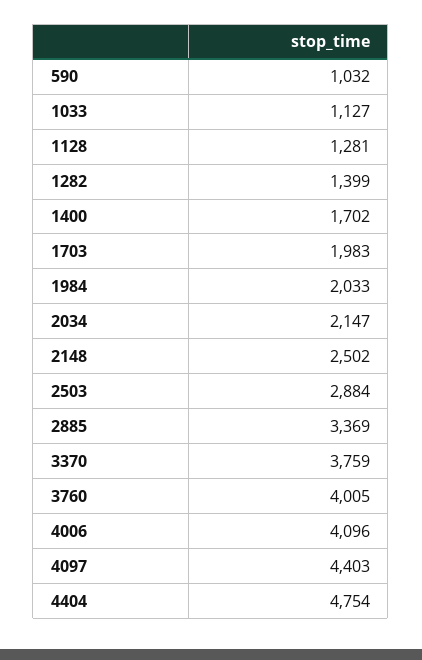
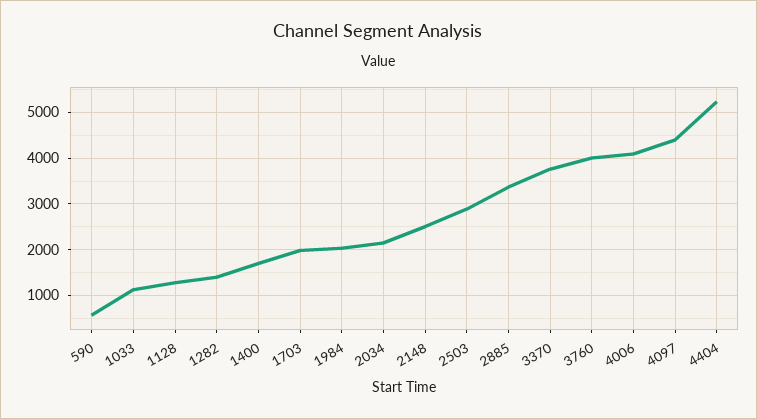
  {
-   "590": 1032,
+   "590": 600,
    "1033": 1127,
    "1128": 1281,
    "1282": 1399,
    "1400": 1702,
    "1703": 1983,
    "1984": 2033,
    "2034": 2147,
    "2148": 2502,
    "2503": 2884,
    "2885": 3369,
    "3370": 3759,
    "3760": 4005,
    "4006": 4096,
    "4097": 4403,
-   "4404": 4754
+   "4404": 5200
  }

